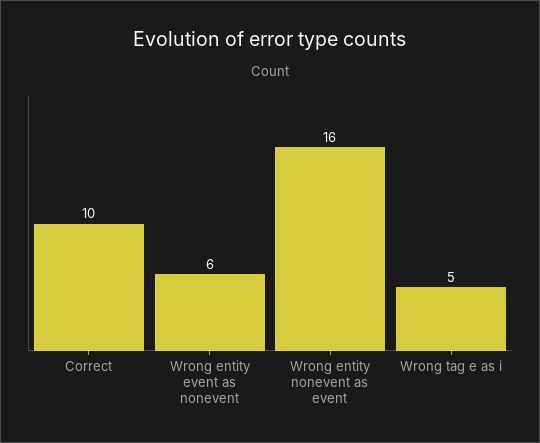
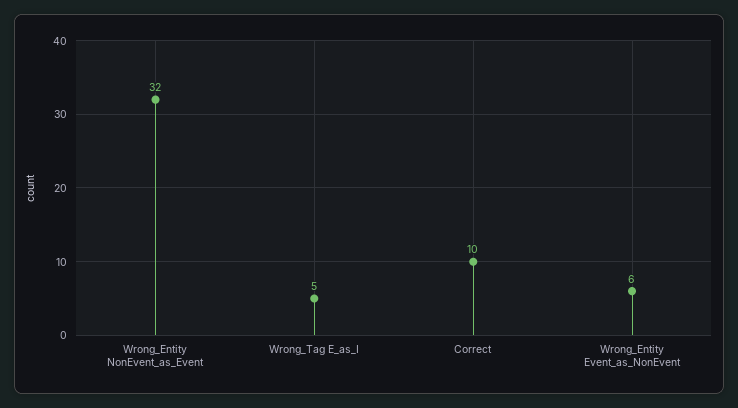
  {
    "Correct": 10,
    "Wrong entity event as nonevent": 6,
-   "Wrong entity nonevent as event": 16,
+   "Wrong entity nonevent as event": 32,
    "Wrong tag e as i": 5
  }

